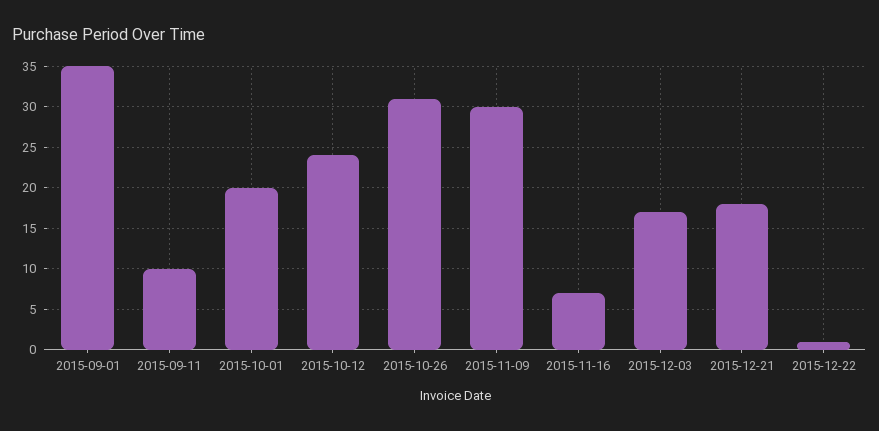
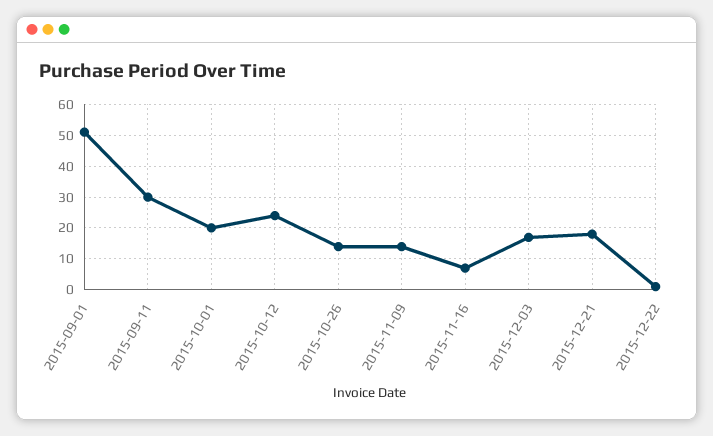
  {
-   "2015-09-01": 35,
+   "2015-09-01": 50,
-   "2015-09-11": 10,
+   "2015-09-11": 30,
    "2015-10-01": 20,
    "2015-10-12": 24,
-   "2015-10-26": 31,
+   "2015-10-26": 15,
-   "2015-11-09": 30,
+   "2015-11-09": 15,
    "2015-11-16": 7,
    "2015-12-03": 17,
    "2015-12-21": 18,
    "2015-12-22": 1
  }

